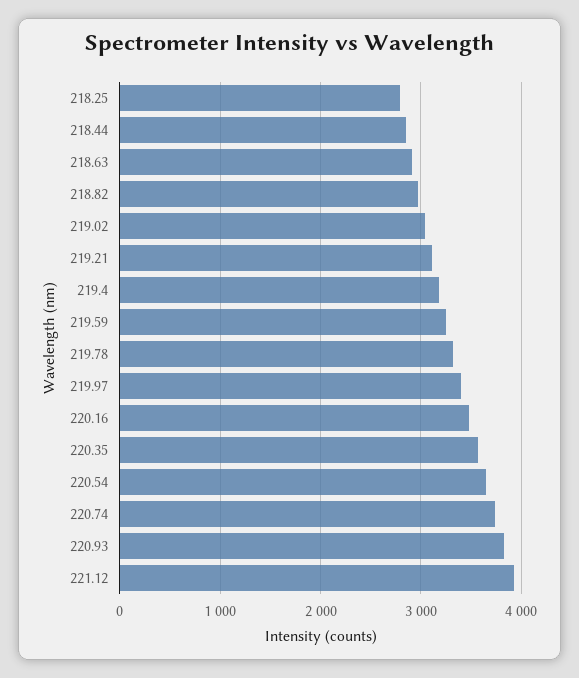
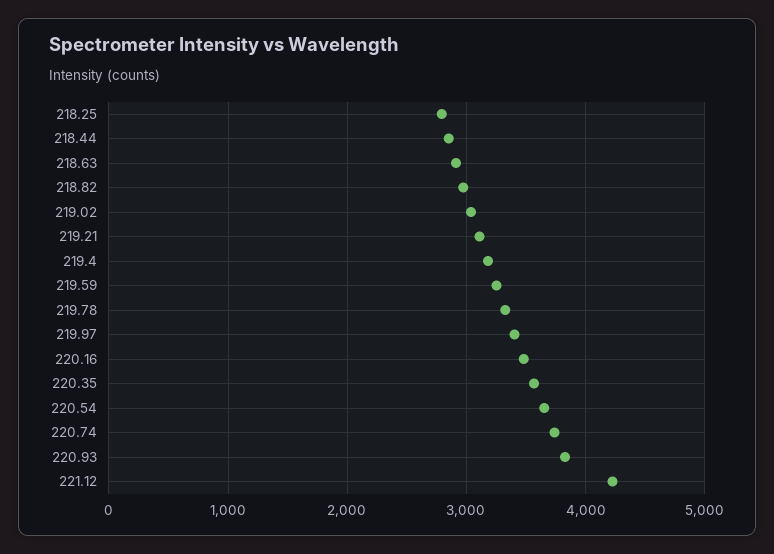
  {
    "218.25": 2800,
    "218.44": 2900,
    "218.63": 2900,
    "218.82": 3000,
    "219.02": 3000,
    "219.21": 3100,
    "219.4": 3200,
    "219.59": 3300,
    "219.78": 3300,
    "219.97": 3400,
    "220.16": 3500,
    "220.35": 3600,
    "220.54": 3700,
    "220.74": 3700,
    "220.93": 3800,
-   "221.12": 3900
+   "221.12": 4200
  }

